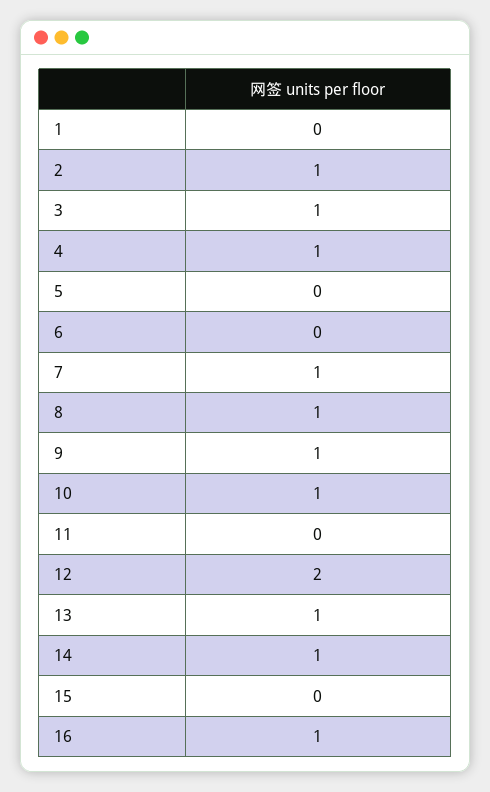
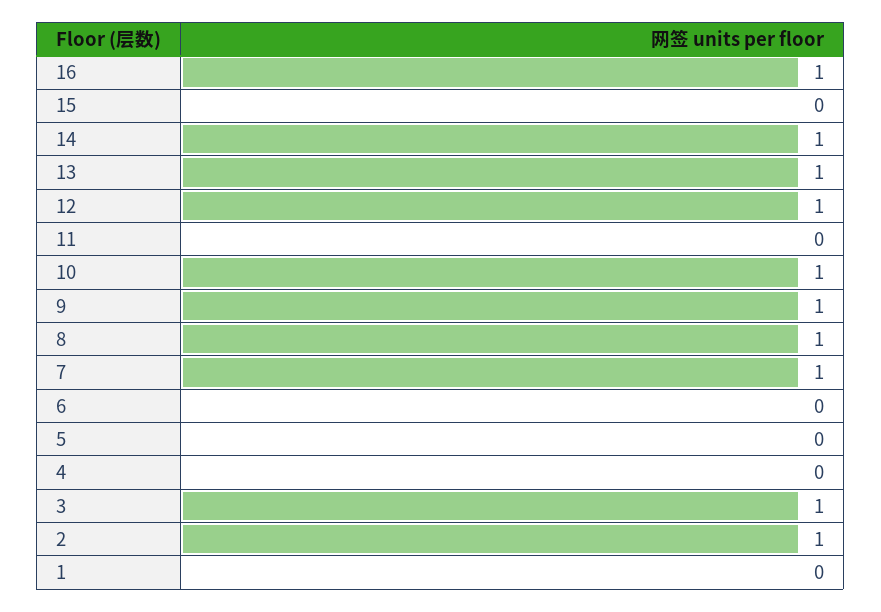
  {
    "1": 0,
    "2": 1,
    "3": 1,
-   "4": 1,
+   "4": 0,
    "5": 0,
    "6": 0,
    "7": 1,
    "8": 1,
    "9": 1,
    "10": 1,
    "11": 0,
-   "12": 2,
+   "12": 1,
    "13": 1,
    "14": 1,
    "15": 0,
    "16": 1
  }

